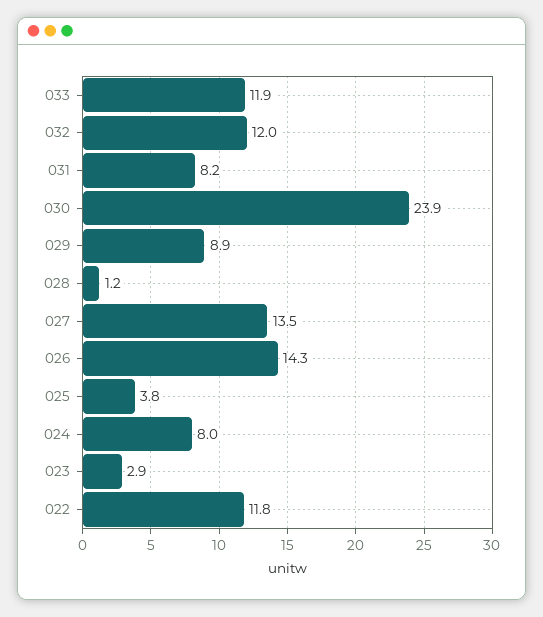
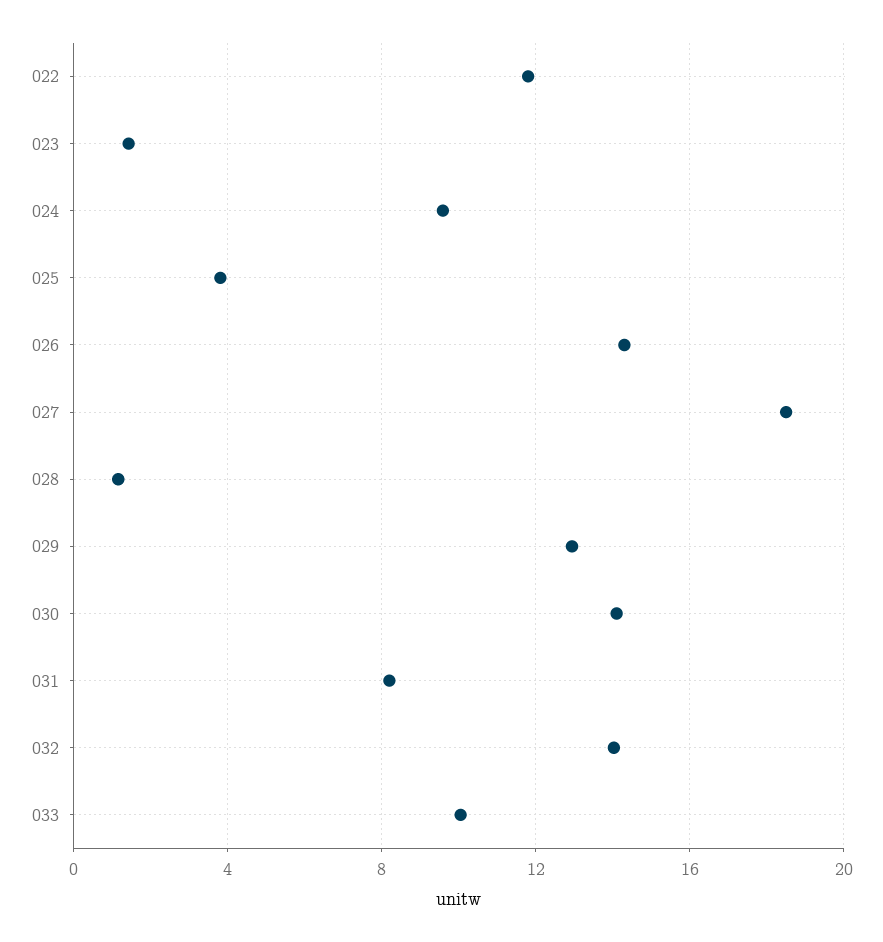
  {
-   "033": 11.9,
+   "033": 10,
-   "032": 12,
+   "032": 14,
    "031": 8.2,
-   "030": 23.9,
+   "030": 14,
-   "029": 8.9,
+   "029": 13,
    "028": 1.2,
-   "027": 13.5,
+   "027": 18.5,
    "026": 14.3,
    "025": 3.8,
-   "024": 8,
+   "024": 9.5,
-   "023": 2.9,
+   "023": 1.5,
    "022": 11.8
  }

